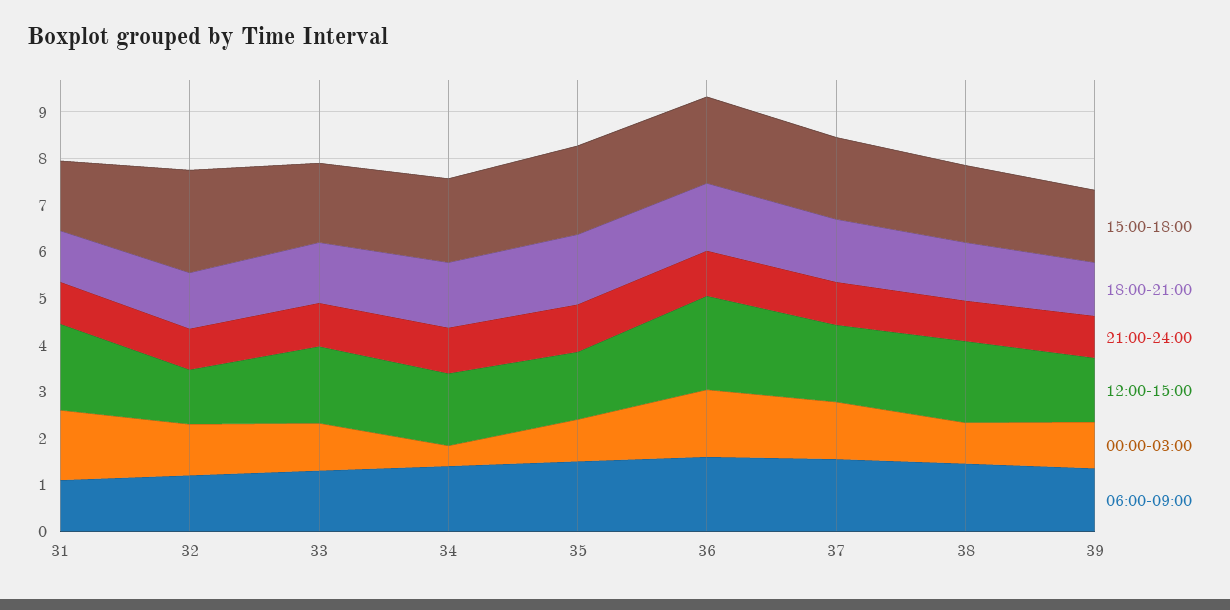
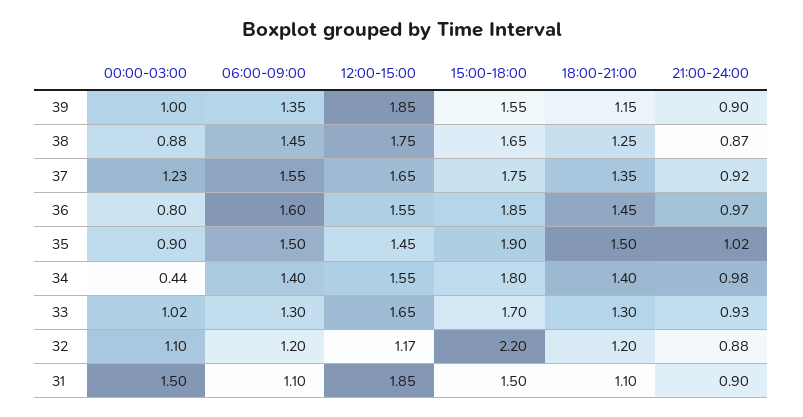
  {
    "15:00-18:00": {
      "31": 1.5,
      "32": 2.2,
      "33": 1.7,
      "34": 1.8,
      "35": 1.9,
      "36": 1.85,
      "37": 1.75,
      "38": 1.65,
      "39": 1.55
    },
    "18:00-21:00": {
      "31": 1.1,
      "32": 1.2,
      "33": 1.3,
      "34": 1.4,
      "35": 1.5,
      "36": 1.45,
      "37": 1.35,
      "38": 1.25,
      "39": 1.15
    },
    "21:00-24:00": {
      "31": 0.9,
      "32": 0.88,
      "33": 0.93,
      "34": 0.98,
      "35": 1.02,
      "36": 0.97,
      "37": 0.92,
      "38": 0.87,
      "39": 0.9
    },
    "12:00-15:00": {
      "31": 1.85,
      "32": 1.17,
      "33": 1.65,
      "34": 1.55,
      "35": 1.45,
-     "36": 2,
+     "36": 1.55,
      "37": 1.65,
      "38": 1.75,
-     "39": 1.4
+     "39": 1.85
    },
    "00:00-03:00": {
      "31": 1.5,
      "32": 1.1,
      "33": 1.02,
      "34": 0.44,
      "35": 0.9,
-     "36": 1.4,
+     "36": 0.8,
      "37": 1.23,
      "38": 0.88,
      "39": 1
    },
    "06:00-09:00": {
      "31": 1.1,
      "32": 1.2,
      "33": 1.3,
      "34": 1.4,
      "35": 1.5,
      "36": 1.6,
      "37": 1.55,
      "38": 1.45,
      "39": 1.35
    }
  }

